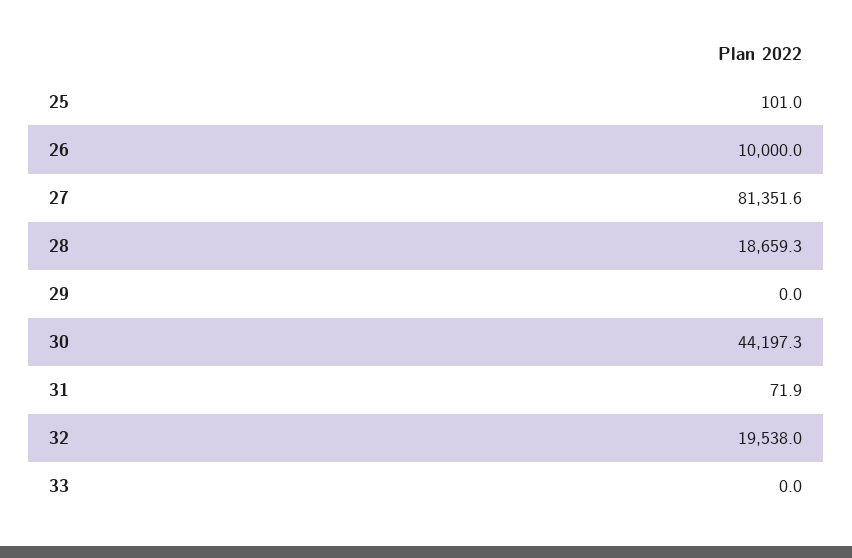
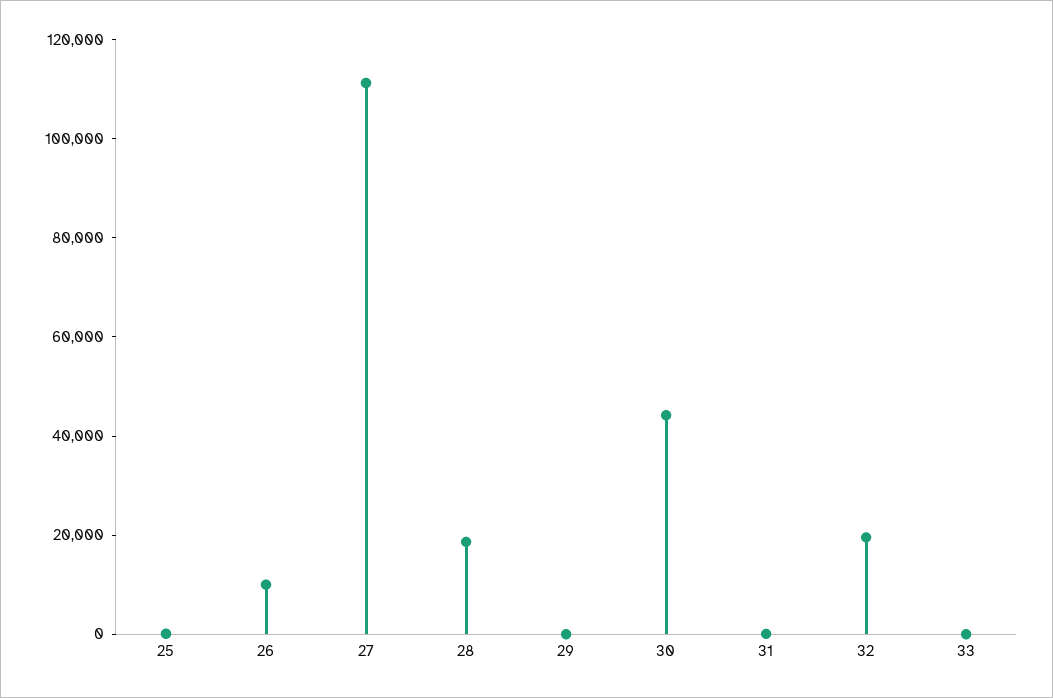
  {
    "25": 101,
    "26": 10000,
-   "27": 81351.6,
+   "27": 110000,
    "28": 18659.3,
    "29": 0,
    "30": 44197.3,
    "31": 71.9,
    "32": 19538,
    "33": 0
  }

